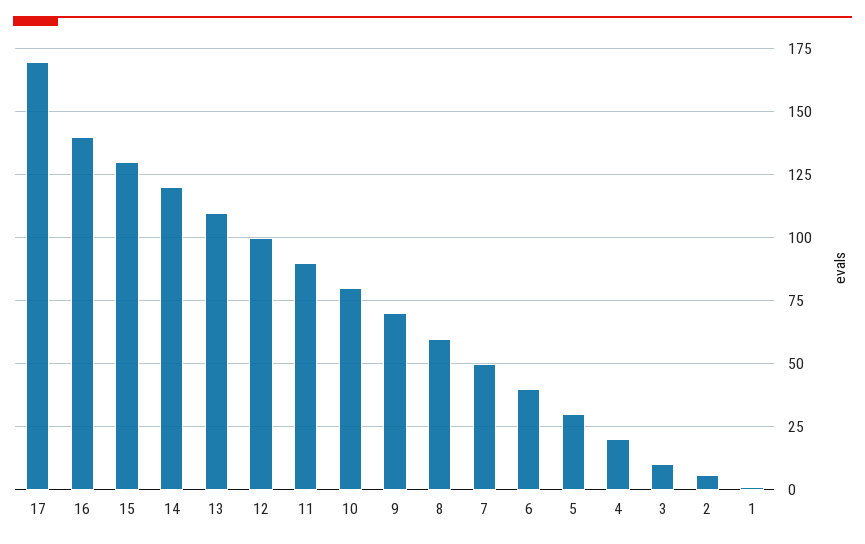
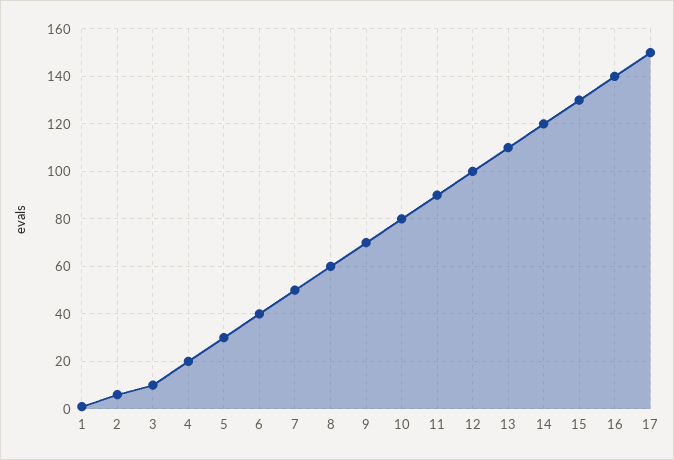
  {
-   "17": 170,
+   "17": 150,
    "16": 140,
    "15": 130,
    "14": 120,
    "13": 110,
    "12": 100,
    "11": 90,
    "10": 80,
    "9": 70,
    "8": 60,
    "7": 50,
    "6": 40,
    "5": 30,
    "4": 20,
    "3": 10,
    "2": 5,
    "1": 0
  }

